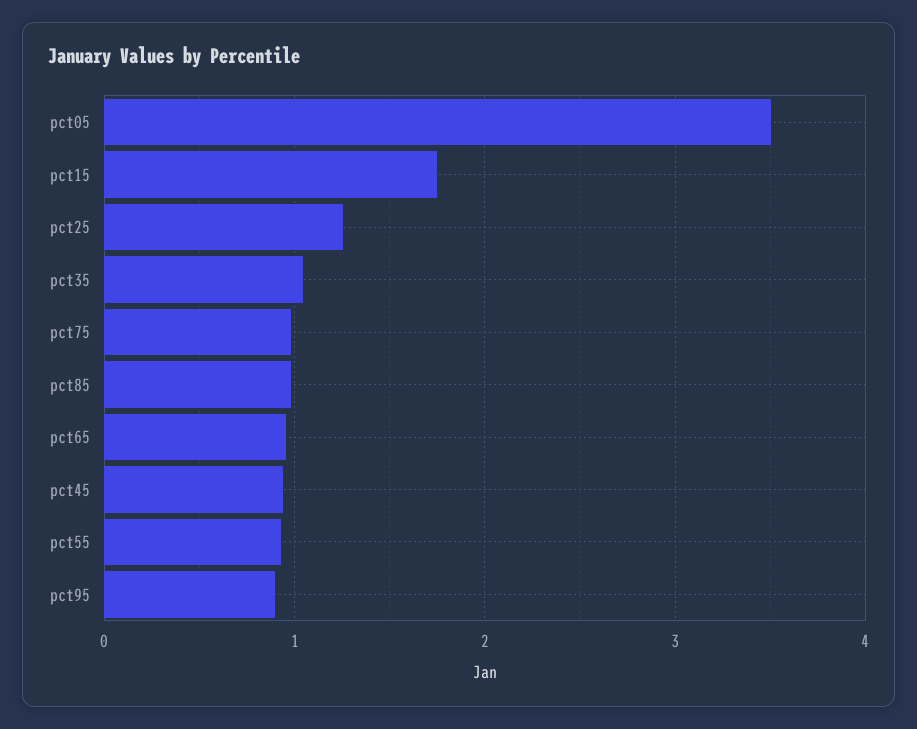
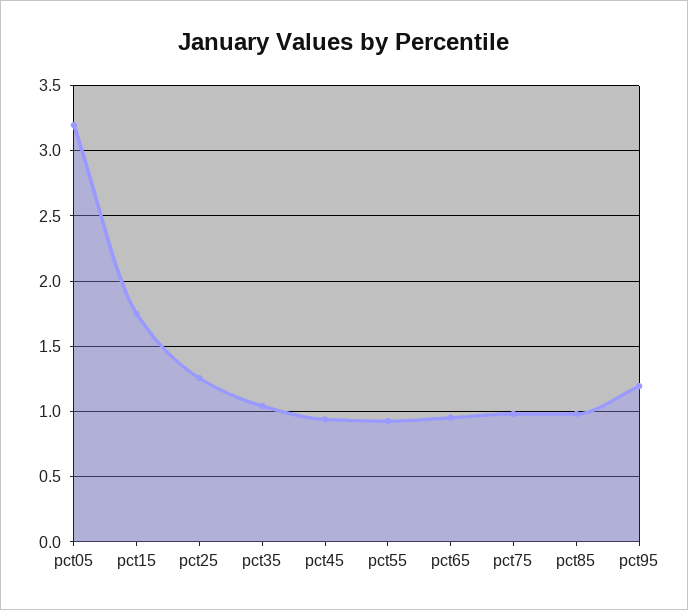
  {
-   "pct05": 3.5,
+   "pct05": 3.2,
    "pct15": 1.75,
    "pct25": 1.25,
    "pct35": 1.05,
    "pct75": 1,
    "pct85": 1,
    "pct65": 0.95,
    "pct45": 0.95,
    "pct55": 0.95,
-   "pct95": 0.9
+   "pct95": 1.2
  }

